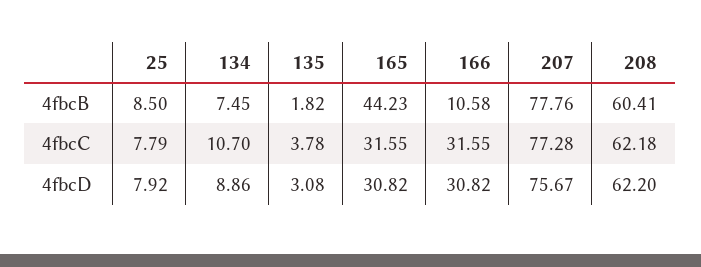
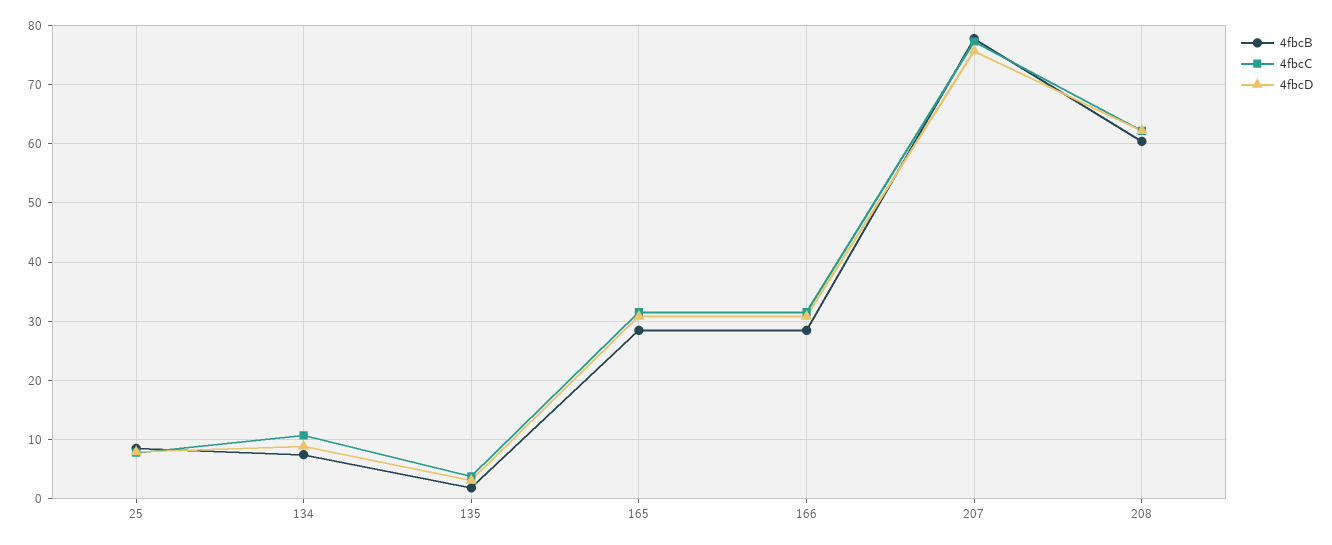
  {
    "4fbcB": {
      "25": 8.5,
      "134": 7.45,
      "135": 1.82,
-     "165": 44.23,
+     "165": 28,
-     "166": 10.58,
+     "166": 28,
      "207": 77.76,
      "208": 60.41
    },
    "4fbcC": {
      "25": 7.79,
      "134": 10.7,
      "135": 3.78,
      "165": 31.55,
      "166": 31.55,
      "207": 77.28,
      "208": 62.18
    },
    "4fbcD": {
      "25": 7.92,
      "134": 8.86,
      "135": 3.08,
      "165": 30.82,
      "166": 30.82,
      "207": 75.67,
      "208": 62.2
    }
  }

